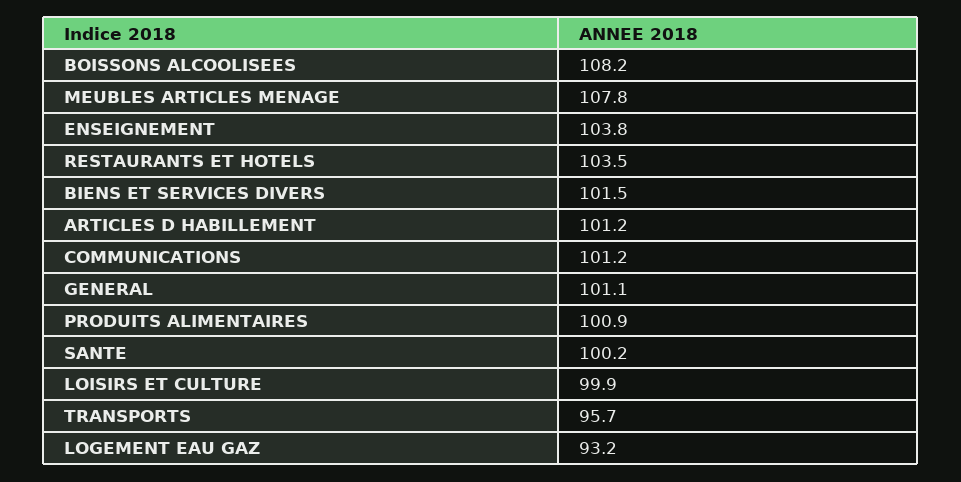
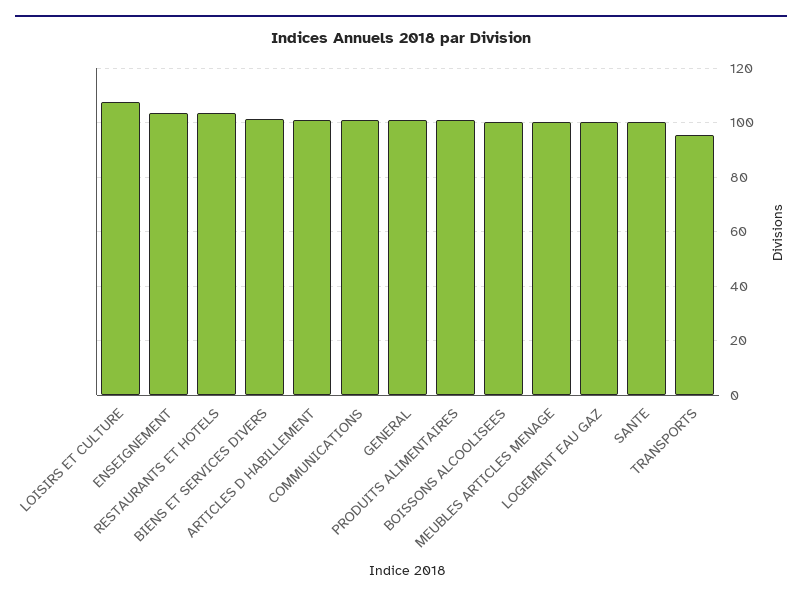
  {
-   "BOISSONS ALCOOLISEES": 108.2,
+   "BOISSONS ALCOOLISEES": 100,
-   "MEUBLES ARTICLES MENAGE": 107.8,
+   "MEUBLES ARTICLES MENAGE": 100,
    "ENSEIGNEMENT": 103.8,
    "RESTAURANTS ET HOTELS": 103.5,
    "BIENS ET SERVICES DIVERS": 101.5,
    "ARTICLES D HABILLEMENT": 101.2,
    "COMMUNICATIONS": 101.2,
    "GENERAL": 101.1,
    "PRODUITS ALIMENTAIRES": 100.9,
    "SANTE": 100.2,
-   "LOISIRS ET CULTURE": 99.9,
+   "LOISIRS ET CULTURE": 107.5,
    "TRANSPORTS": 95.7,
-   "LOGEMENT EAU GAZ": 93.2
+   "LOGEMENT EAU GAZ": 100
  }

